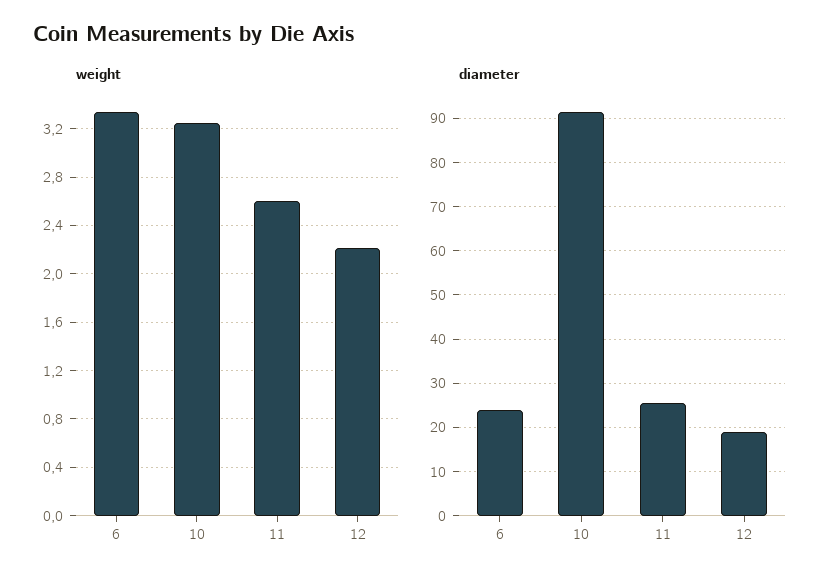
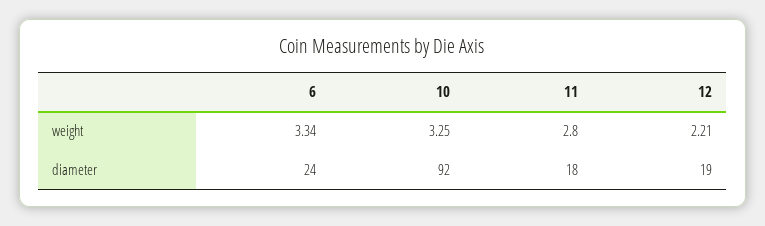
  {
    "weight": {
      "6": 3.34,
      "10": 3.25,
-     "11": 2.6,
+     "11": 2.8,
      "12": 2.21
    },
    "diameter": {
      "6": 24,
      "10": 92,
-     "11": 26,
+     "11": 18,
      "12": 19
    }
  }

